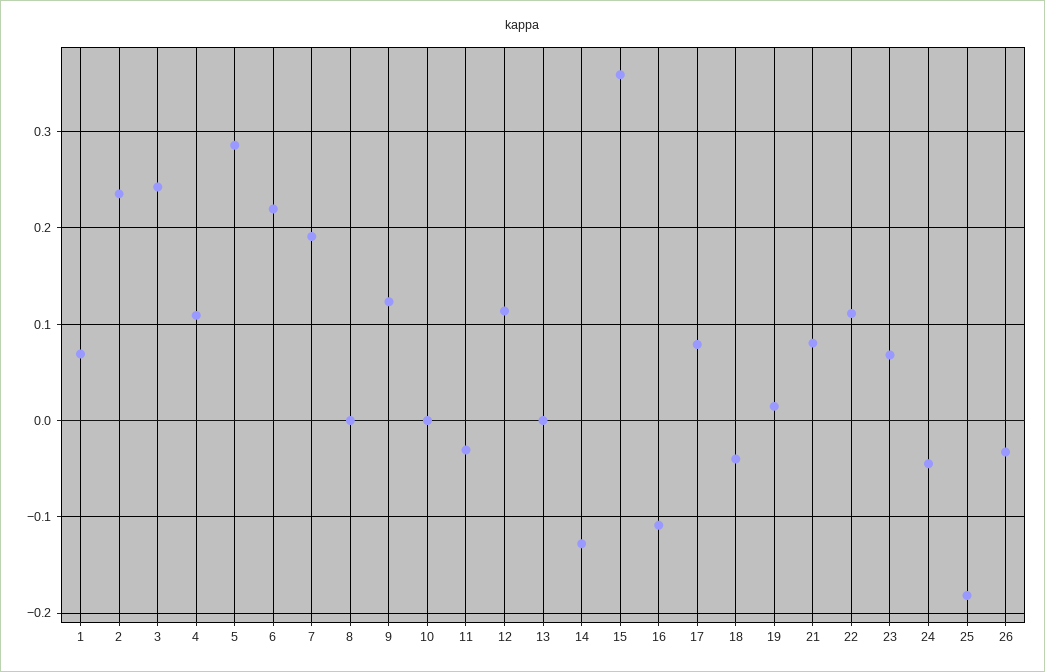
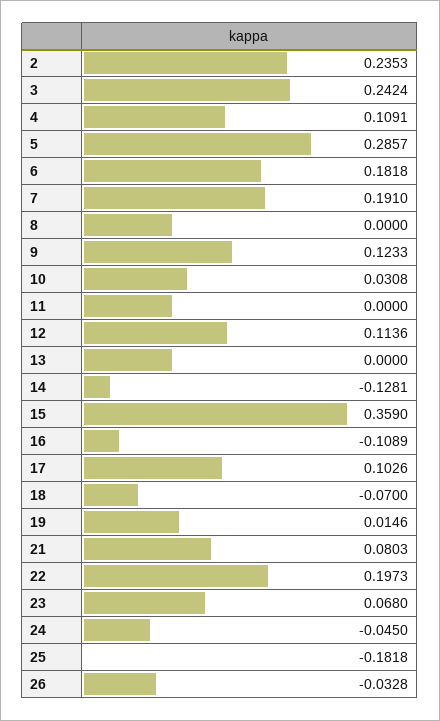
  {
-   "1": 0.07,
    "2": 0.2353,
    "3": 0.2424,
    "4": 0.1091,
    "5": 0.2857,
-   "6": 0.22,
+   "6": 0.1818,
    "7": 0.191,
    "8": 0,
    "9": 0.1233,
-   "10": 0,
+   "10": 0.0308,
-   "11": -0.03,
+   "11": 0,
    "12": 0.1136,
    "13": 0,
    "14": -0.1281,
    "15": 0.359,
    "16": -0.1089,
-   "17": 0.08,
+   "17": 0.1026,
-   "18": -0.04,
+   "18": -0.07,
    "19": 0.0146,
    "21": 0.0803,
-   "22": 0.11,
+   "22": 0.1973,
    "23": 0.068,
    "24": -0.045,
    "25": -0.1818,
    "26": -0.0328
  }

